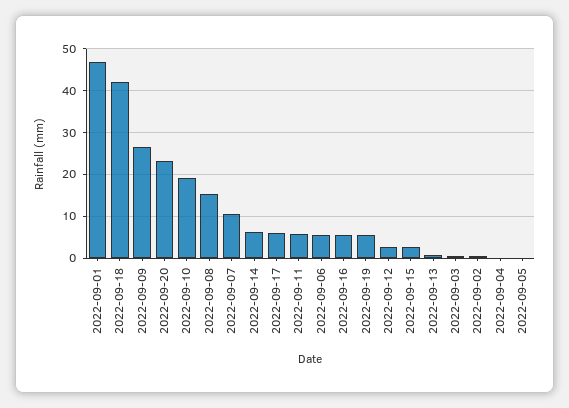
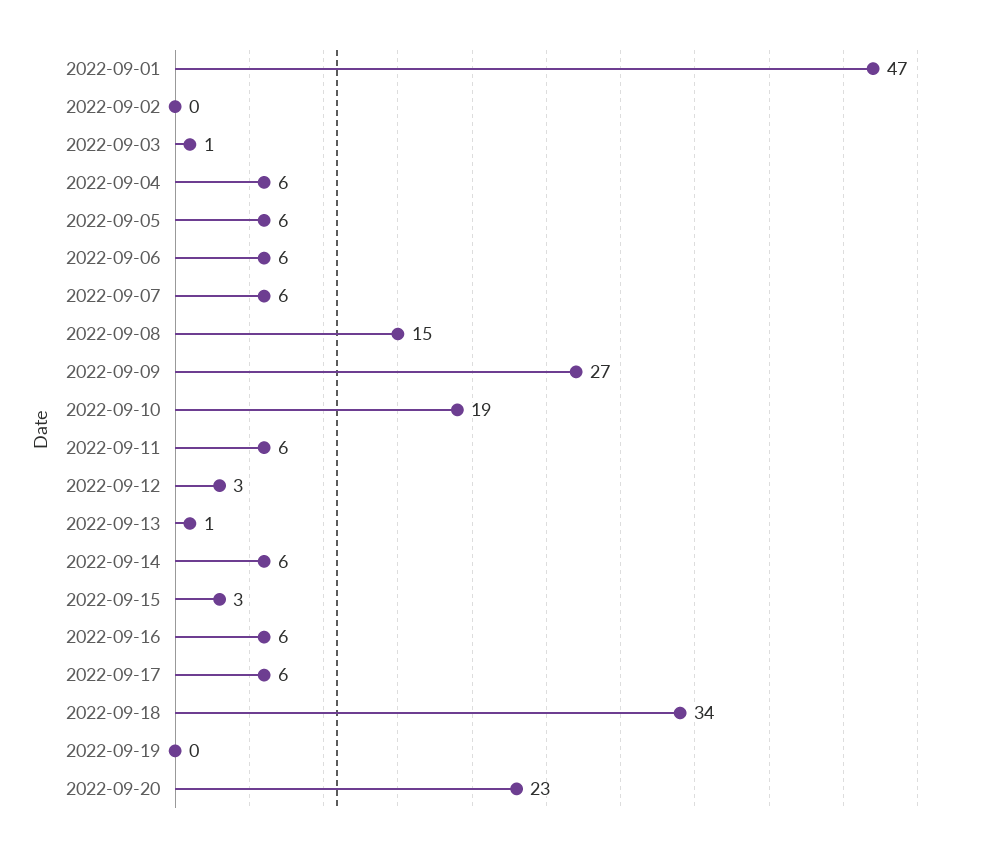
  {
    "2022-09-01": 47,
-   "2022-09-18": 42,
+   "2022-09-18": 34,
    "2022-09-09": 27,
    "2022-09-20": 23,
    "2022-09-10": 19,
    "2022-09-08": 15,
-   "2022-09-07": 10,
+   "2022-09-07": 6,
    "2022-09-14": 6,
    "2022-09-17": 6,
    "2022-09-11": 6,
    "2022-09-06": 6,
    "2022-09-16": 6,
-   "2022-09-19": 6,
+   "2022-09-19": 0,
    "2022-09-12": 3,
    "2022-09-15": 3,
    "2022-09-13": 1,
    "2022-09-03": 1,
    "2022-09-02": 0,
-   "2022-09-04": 0,
+   "2022-09-04": 6,
-   "2022-09-05": 0
+   "2022-09-05": 6
  }

